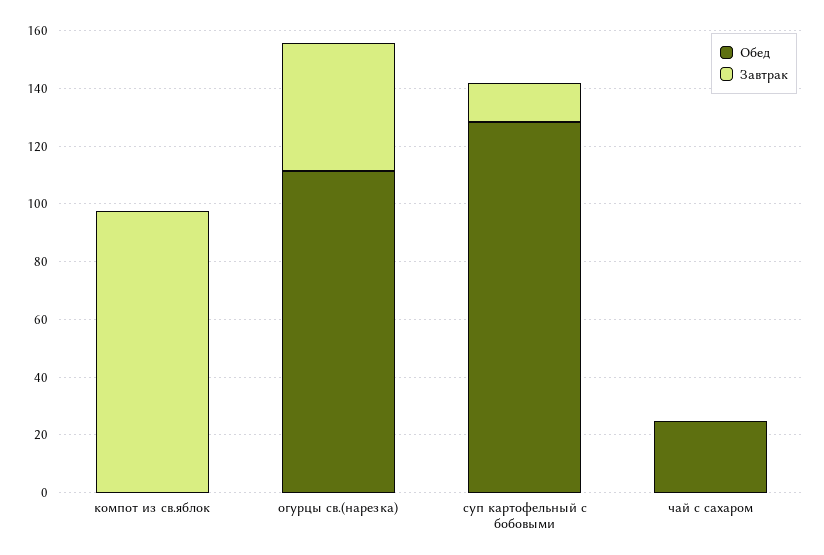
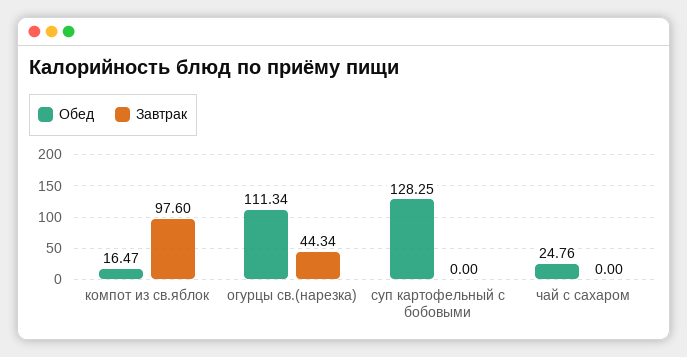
  {
    "Обед": {
-     "компот из св.яблок": 0,
+     "компот из св.яблок": 16.47,
      "огурцы св.(нарезка)": 111.34,
      "суп картофельный с бобовыми": 128.25,
      "чай с сахаром": 24.76
    },
    "Завтрак": {
      "компот из св.яблок": 97.6,
      "огурцы св.(нарезка)": 44.34,
-     "суп картофельный с бобовыми": 15,
+     "суп картофельный с бобовыми": 0,
      "чай с сахаром": 0
    }
  }

